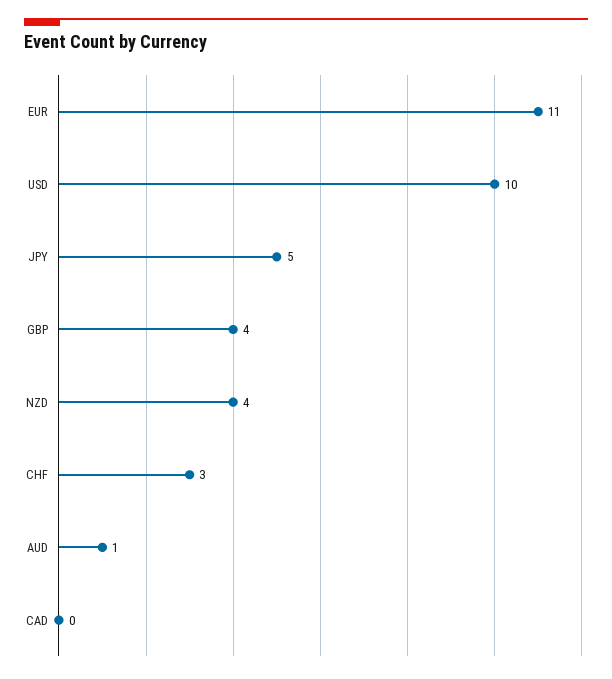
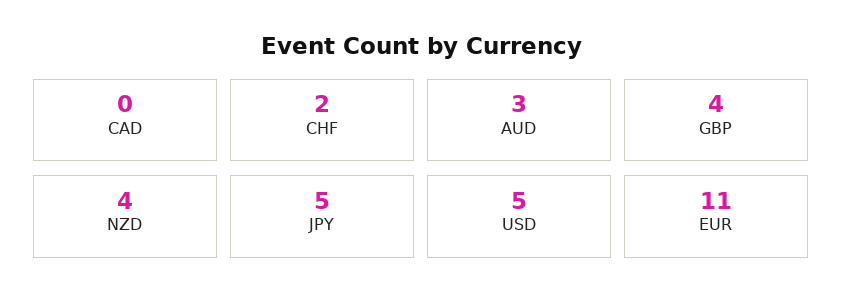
  {
    "EUR": 11,
-   "USD": 10,
+   "USD": 5,
    "JPY": 5,
    "GBP": 4,
    "NZD": 4,
-   "CHF": 3,
+   "CHF": 2,
-   "AUD": 1,
+   "AUD": 3,
    "CAD": 0
  }

